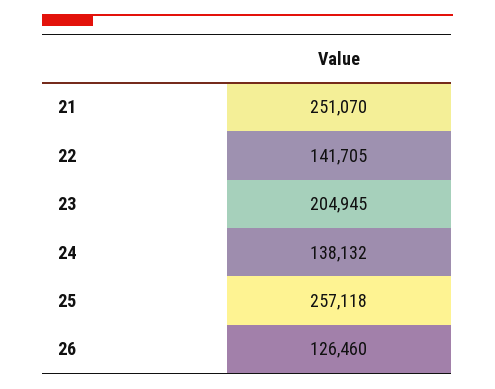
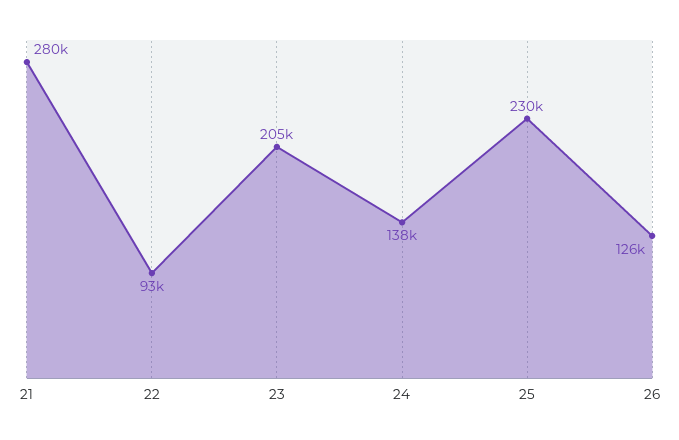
  {
-   "21": 251070,
+   "21": 280000,
-   "22": 141705,
+   "22": 93000,
    "23": 204945,
    "24": 138132,
-   "25": 257118,
+   "25": 230000,
    "26": 126460
  }

